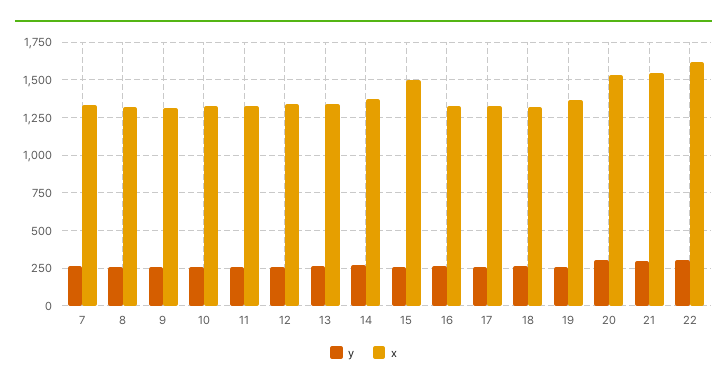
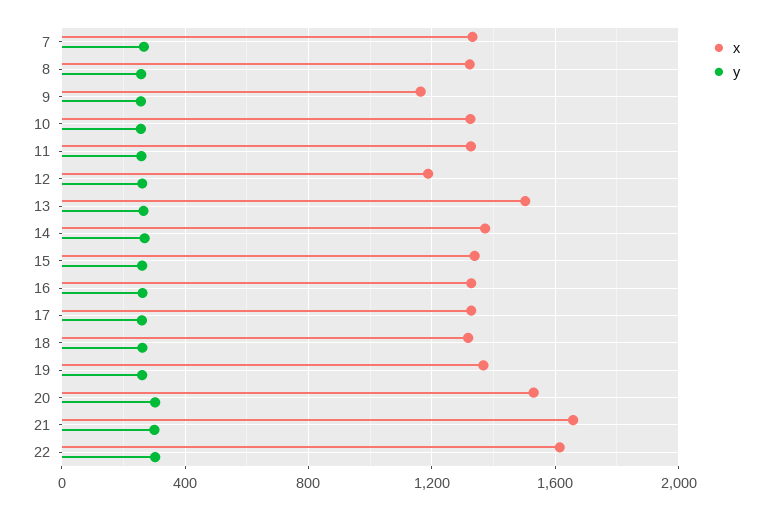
  {
    "y": {
      "7": 250,
      "8": 250,
      "9": 250,
      "10": 250,
      "11": 250,
      "12": 250,
      "13": 250,
      "14": 250,
      "15": 250,
      "16": 250,
      "17": 250,
      "18": 250,
      "19": 250,
      "20": 300,
      "21": 300,
      "22": 300
    },
    "x": {
      "7": 1350,
      "8": 1300,
-     "9": 1300,
+     "9": 1150,
      "10": 1350,
      "11": 1350,
-     "12": 1350,
+     "12": 1200,
-     "13": 1350,
+     "13": 1500,
      "14": 1350,
-     "15": 1500,
+     "15": 1350,
      "16": 1350,
      "17": 1350,
      "18": 1300,
      "19": 1350,
      "20": 1550,
-     "21": 1550,
+     "21": 1650,
      "22": 1600
    }
  }

